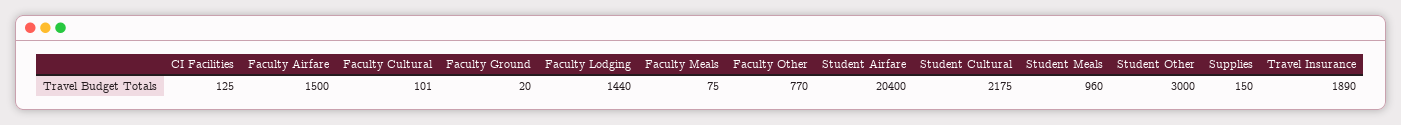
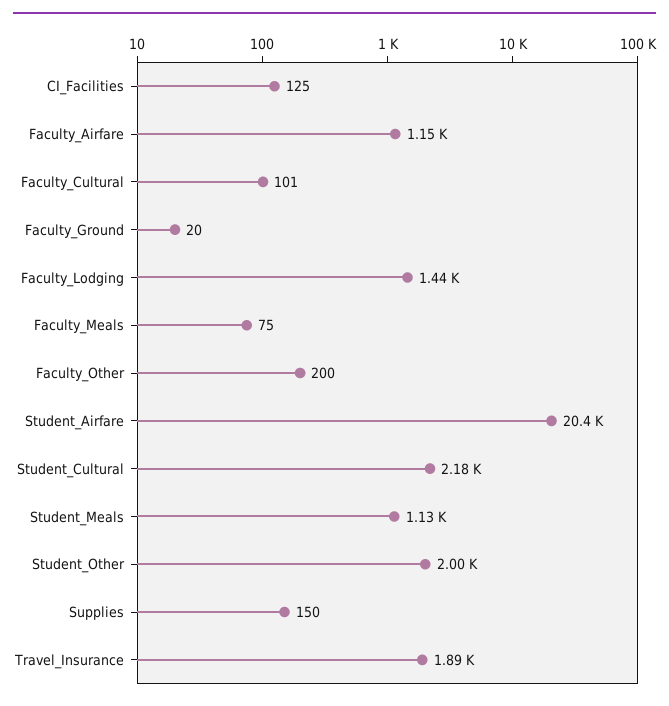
  {
    "CI Facilities": 125,
-   "Faculty Airfare": 1500,
+   "Faculty Airfare": 1150,
    "Faculty Cultural": 101,
    "Faculty Ground": 20,
    "Faculty Lodging": 1440,
    "Faculty Meals": 75,
-   "Faculty Other": 770,
+   "Faculty Other": 200,
    "Student Airfare": 20400,
    "Student Cultural": 2175,
-   "Student Meals": 960,
+   "Student Meals": 1130,
-   "Student Other": 3000,
+   "Student Other": 2000,
    "Supplies": 150,
    "Travel Insurance": 1890
  }

